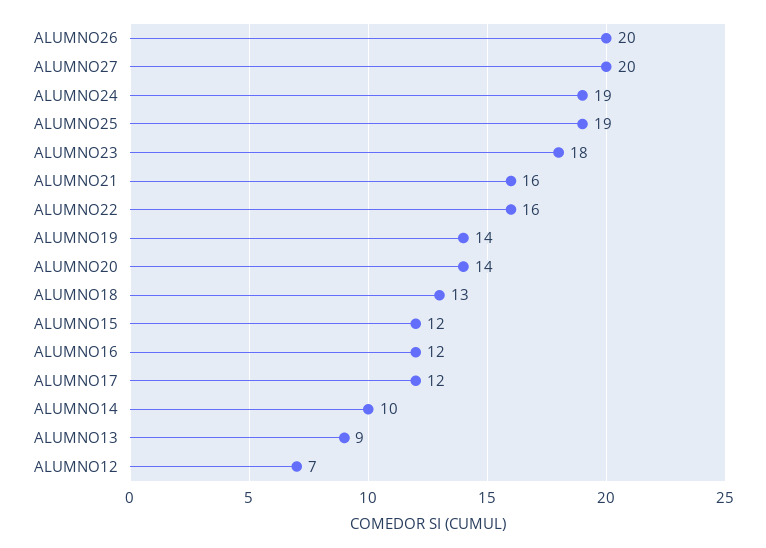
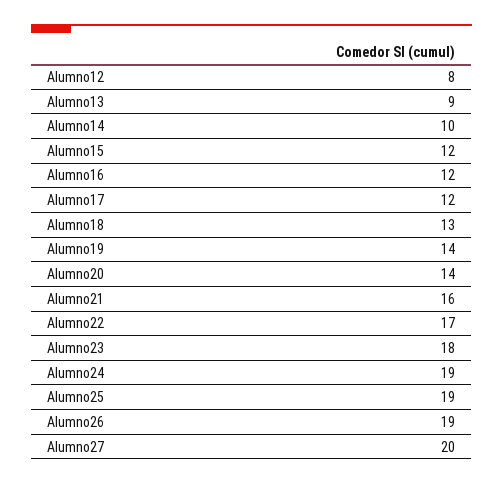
  {
-   "ALUMNO26": 20,
+   "ALUMNO26": 19,
    "ALUMNO27": 20,
    "ALUMNO24": 19,
    "ALUMNO25": 19,
    "ALUMNO23": 18,
    "ALUMNO21": 16,
-   "ALUMNO22": 16,
+   "ALUMNO22": 17,
    "ALUMNO19": 14,
    "ALUMNO20": 14,
    "ALUMNO18": 13,
    "ALUMNO15": 12,
    "ALUMNO16": 12,
    "ALUMNO17": 12,
    "ALUMNO14": 10,
    "ALUMNO13": 9,
-   "ALUMNO12": 7
+   "ALUMNO12": 8
  }

